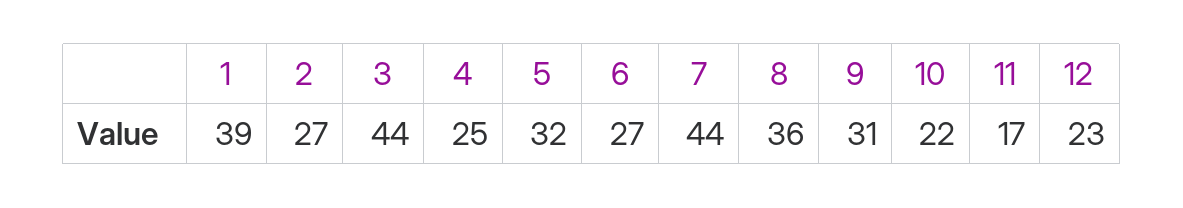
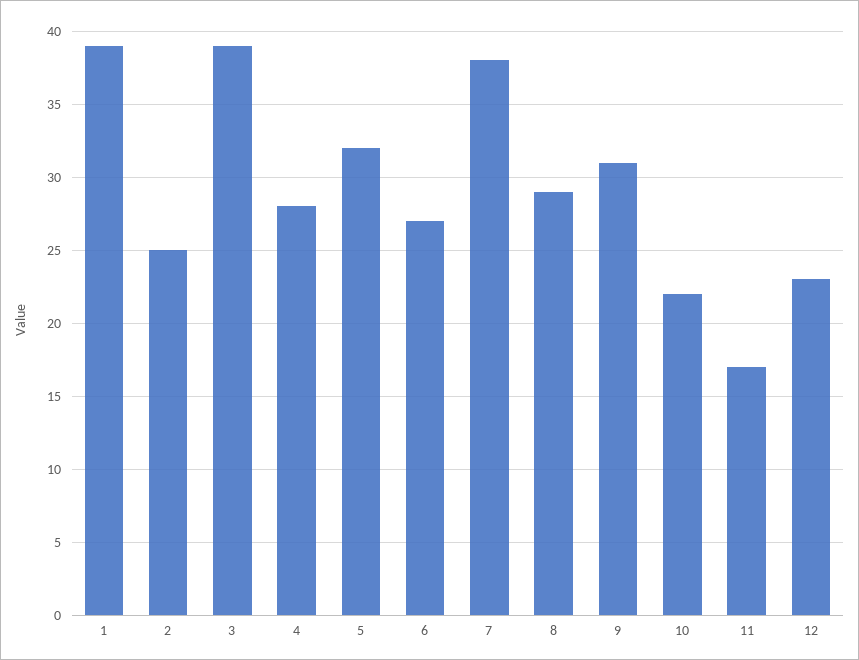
  {
    "1": 39,
-   "2": 27,
+   "2": 25,
-   "3": 44,
+   "3": 39,
-   "4": 25,
+   "4": 28,
    "5": 32,
    "6": 27,
-   "7": 44,
+   "7": 38,
-   "8": 36,
+   "8": 29,
    "9": 31,
    "10": 22,
    "11": 17,
    "12": 23
  }

